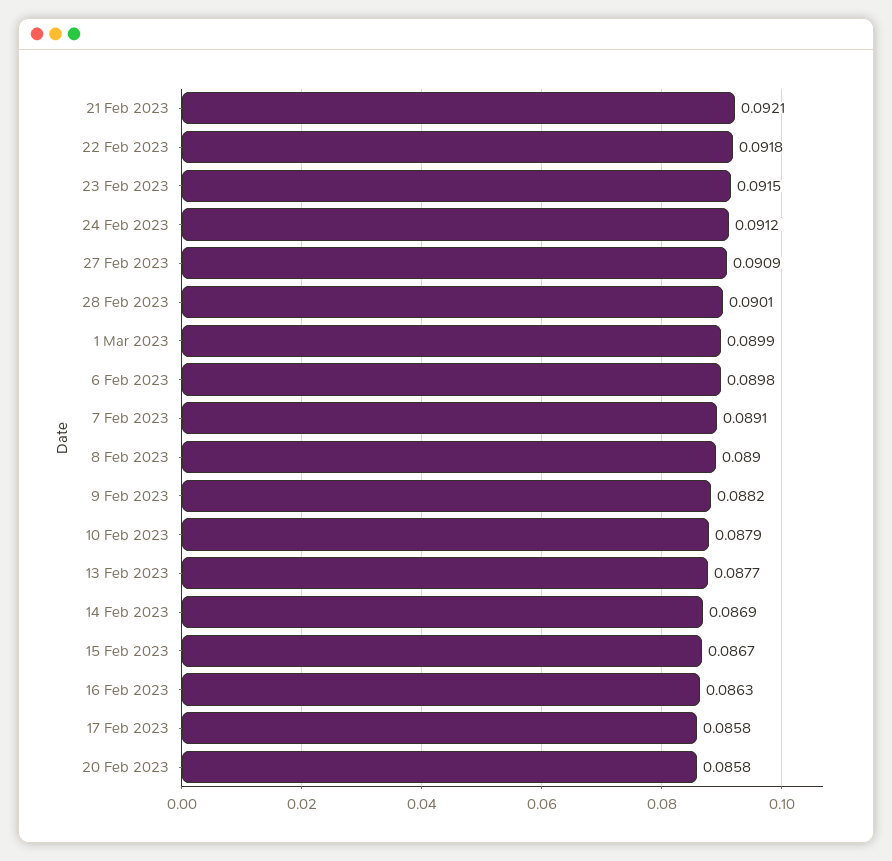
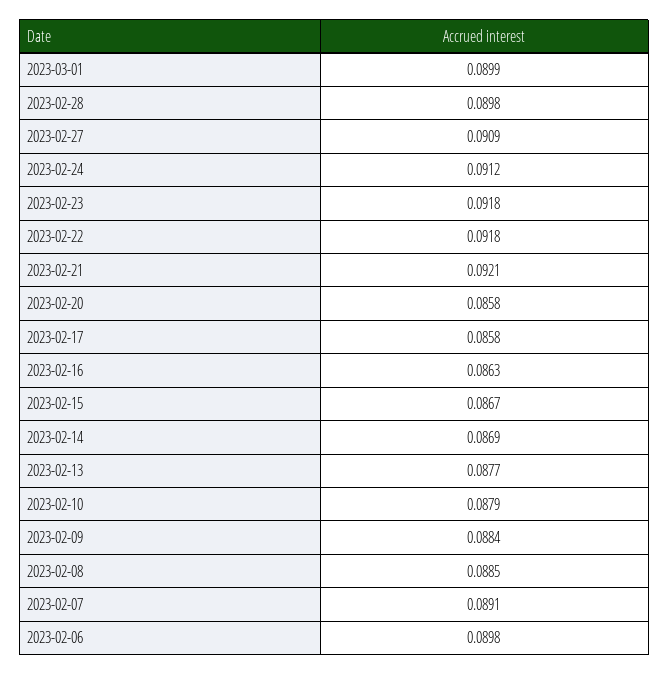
  {
    "21 Feb 2023": 0.0921,
    "22 Feb 2023": 0.0918,
-   "23 Feb 2023": 0.0915,
+   "23 Feb 2023": 0.0918,
    "24 Feb 2023": 0.0912,
    "27 Feb 2023": 0.0909,
-   "28 Feb 2023": 0.0901,
+   "28 Feb 2023": 0.0898,
    "1 Mar 2023": 0.0899,
    "6 Feb 2023": 0.0898,
    "7 Feb 2023": 0.0891,
-   "8 Feb 2023": 0.089,
+   "8 Feb 2023": 0.0885,
-   "9 Feb 2023": 0.0882,
+   "9 Feb 2023": 0.0884,
    "10 Feb 2023": 0.0879,
    "13 Feb 2023": 0.0877,
    "14 Feb 2023": 0.0869,
    "15 Feb 2023": 0.0867,
    "16 Feb 2023": 0.0863,
    "17 Feb 2023": 0.0858,
    "20 Feb 2023": 0.0858
  }

